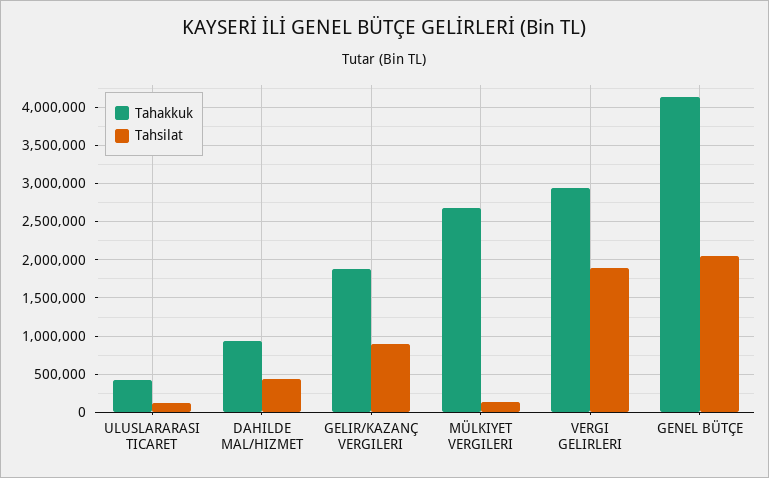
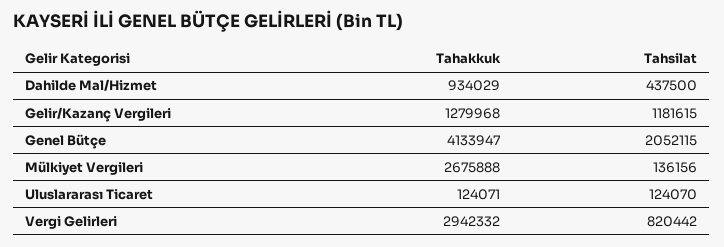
  {
    "Tahakkuk": {
-     "ULUSLARARASI TICARET": 400000,
+     "ULUSLARARASI TICARET": 124071,
      "DAHILDE MAL/HIZMET": 934029,
-     "GELIR/KAZANÇ VERGILERI": 1900000,
+     "GELIR/KAZANÇ VERGILERI": 1279968,
      "MÜLKIYET VERGILERI": 2675888,
      "VERGI GELIRLERI": 2942332,
      "GENEL BÜTÇE": 4133947
    },
    "Tahsilat": {
      "ULUSLARARASI TICARET": 124070,
      "DAHILDE MAL/HIZMET": 437500,
-     "GELIR/KAZANÇ VERGILERI": 900000,
+     "GELIR/KAZANÇ VERGILERI": 1181615,
      "MÜLKIYET VERGILERI": 136156,
-     "VERGI GELIRLERI": 1900000,
+     "VERGI GELIRLERI": 820442,
      "GENEL BÜTÇE": 2052115
    }
  }

